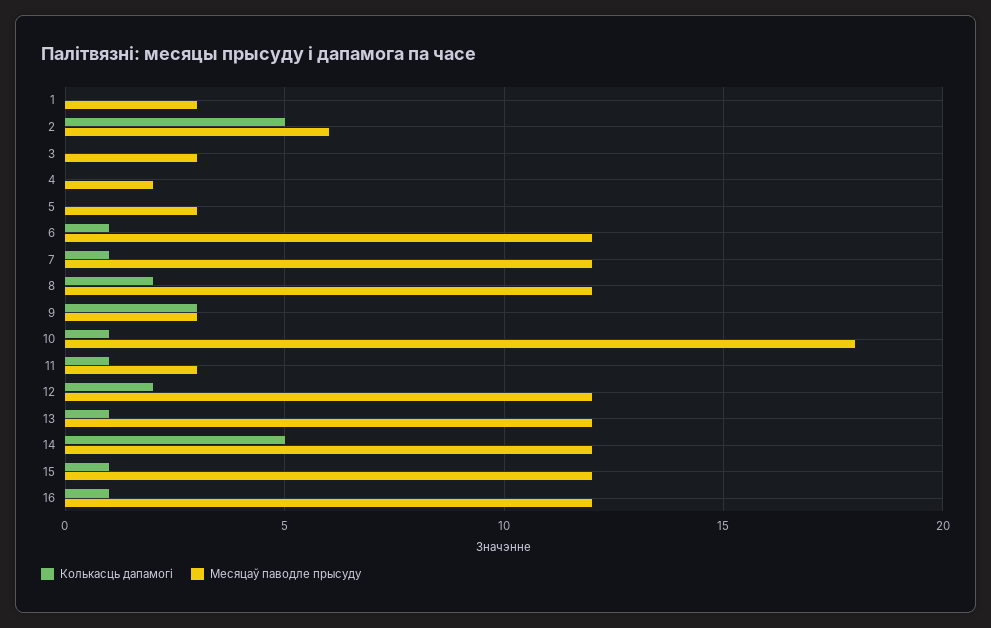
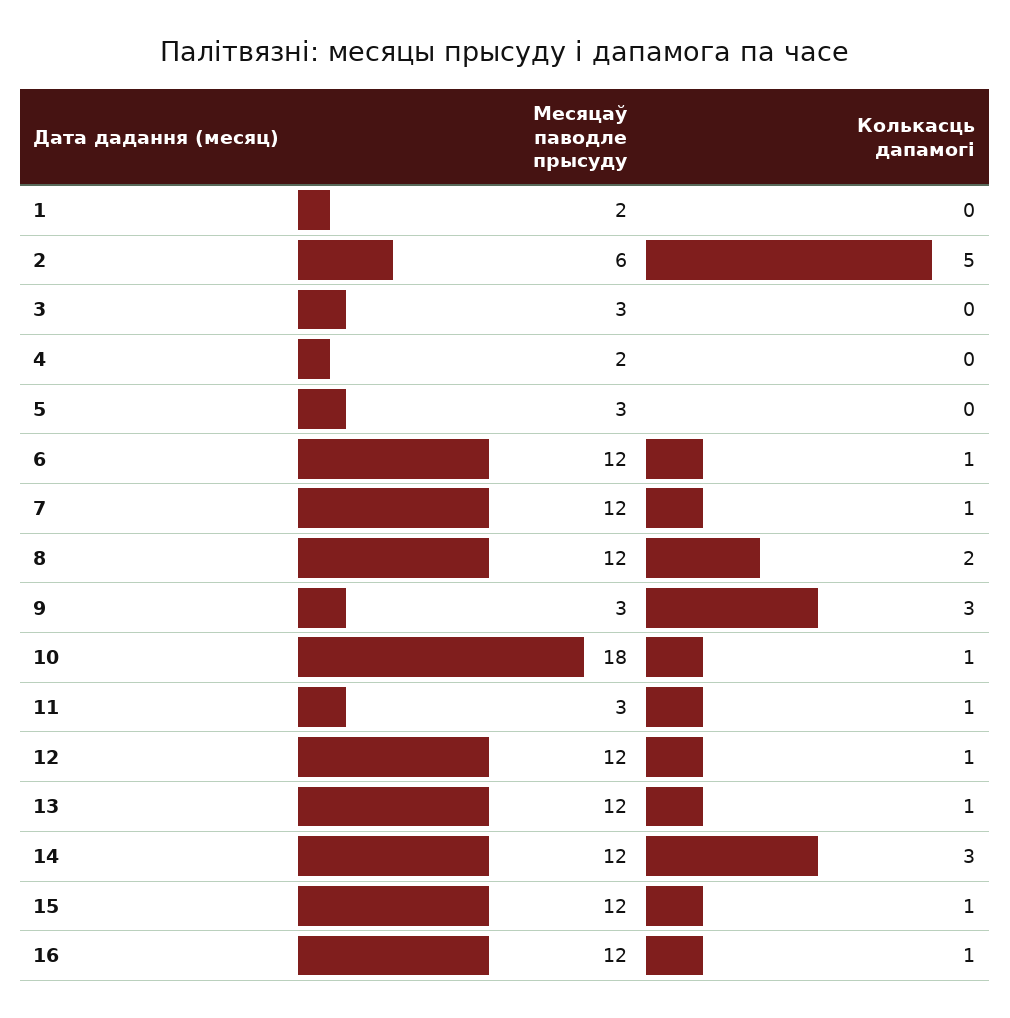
  {
    "Колькасць дапамогі": {
      "1": 0,
      "2": 5,
      "3": 0,
      "4": 0,
      "5": 0,
      "6": 1,
      "7": 1,
      "8": 2,
      "9": 3,
      "10": 1,
      "11": 1,
-     "12": 2,
+     "12": 1,
      "13": 1,
-     "14": 5,
+     "14": 3,
      "15": 1,
      "16": 1
    },
    "Месяцаў паводле прысуду": {
-     "1": 3,
+     "1": 2,
      "2": 6,
      "3": 3,
      "4": 2,
      "5": 3,
      "6": 12,
      "7": 12,
      "8": 12,
      "9": 3,
      "10": 18,
      "11": 3,
      "12": 12,
      "13": 12,
      "14": 12,
      "15": 12,
      "16": 12
    }
  }

